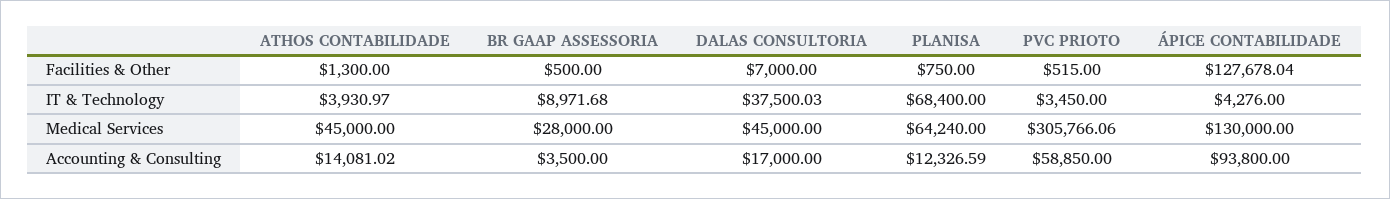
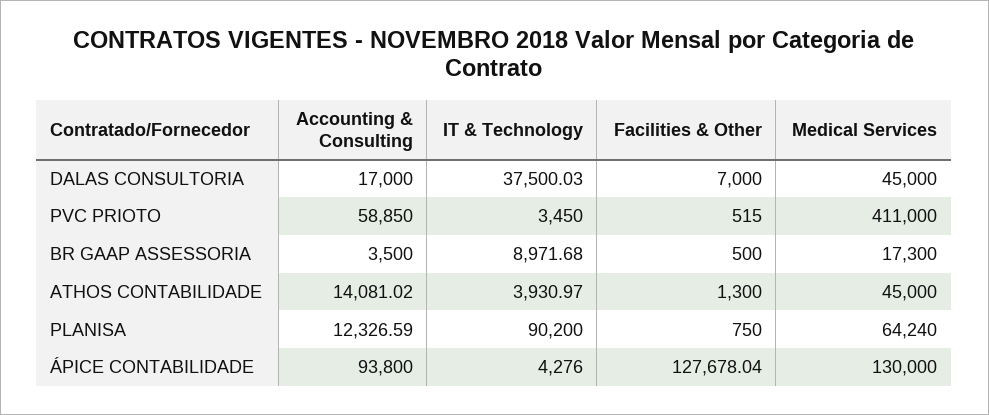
  {
    "ATHOS CONTABILIDADE": {
      "Facilities & Other": 1300,
      "IT & Technology": 3930.97,
      "Medical Services": 45000,
      "Accounting & Consulting": 14081.02
    },
    "BR GAAP ASSESSORIA": {
      "Facilities & Other": 500,
      "IT & Technology": 8971.68,
-     "Medical Services": 28000,
+     "Medical Services": 17300,
      "Accounting & Consulting": 3500
    },
    "DALAS CONSULTORIA": {
      "Facilities & Other": 7000,
      "IT & Technology": 37500.03,
      "Medical Services": 45000,
      "Accounting & Consulting": 17000
    },
    "PLANISA": {
      "Facilities & Other": 750,
-     "IT & Technology": 68400,
+     "IT & Technology": 90200,
      "Medical Services": 64240,
      "Accounting & Consulting": 12326.59
    },
    "PVC PRIOTO": {
      "Facilities & Other": 515,
      "IT & Technology": 3450,
-     "Medical Services": 305766.06,
+     "Medical Services": 411000,
      "Accounting & Consulting": 58850
    },
    "ÁPICE CONTABILIDADE": {
      "Facilities & Other": 127678.04,
      "IT & Technology": 4276,
      "Medical Services": 130000,
      "Accounting & Consulting": 93800
    }
  }

